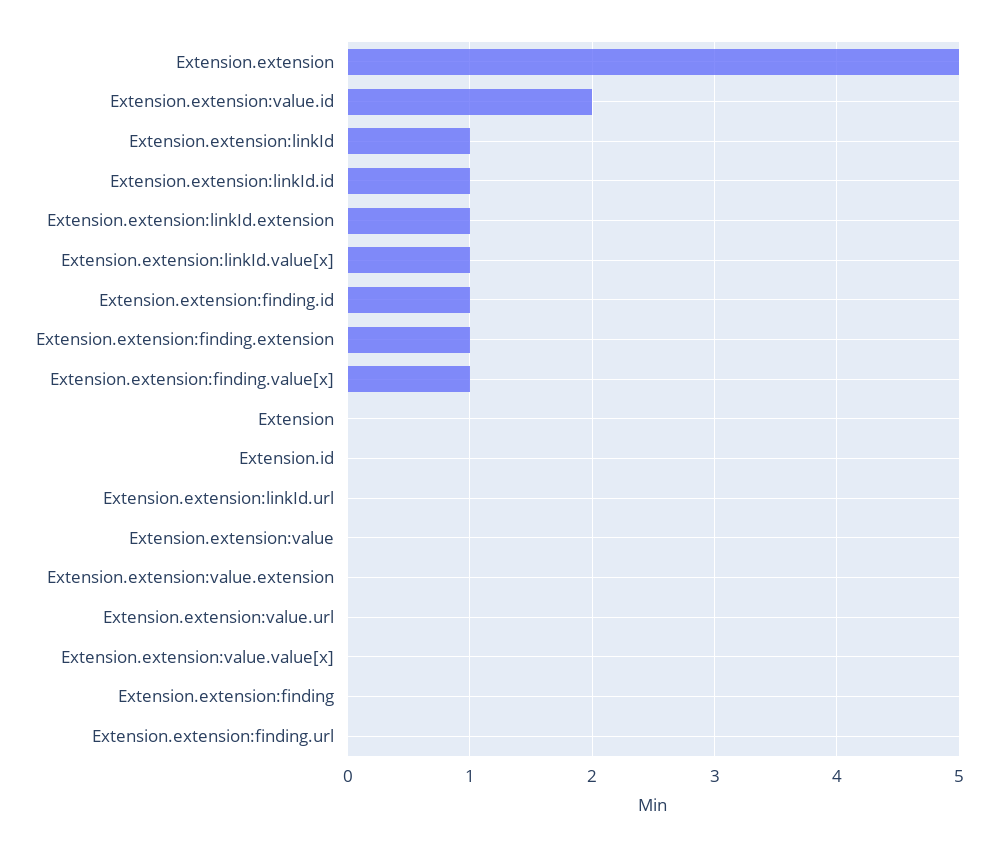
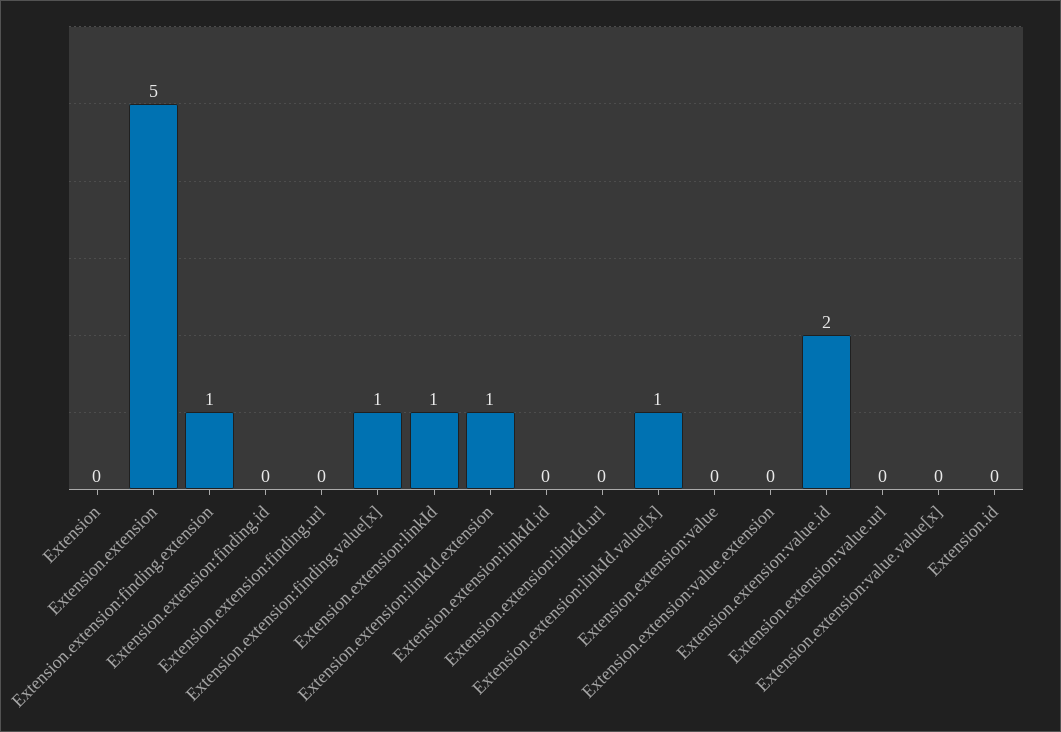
  {
    "Extension.extension": 5,
    "Extension.extension:value.id": 2,
    "Extension.extension:linkId": 1,
-   "Extension.extension:linkId.id": 1,
+   "Extension.extension:linkId.id": 0,
    "Extension.extension:linkId.extension": 1,
    "Extension.extension:linkId.value[x]": 1,
-   "Extension.extension:finding.id": 1,
+   "Extension.extension:finding.id": 0,
    "Extension.extension:finding.extension": 1,
    "Extension.extension:finding.value[x]": 1,
    "Extension": 0,
    "Extension.id": 0,
    "Extension.extension:linkId.url": 0,
    "Extension.extension:value": 0,
    "Extension.extension:value.extension": 0,
    "Extension.extension:value.url": 0,
    "Extension.extension:value.value[x]": 0,
-   "Extension.extension:finding": 0,
    "Extension.extension:finding.url": 0
  }

